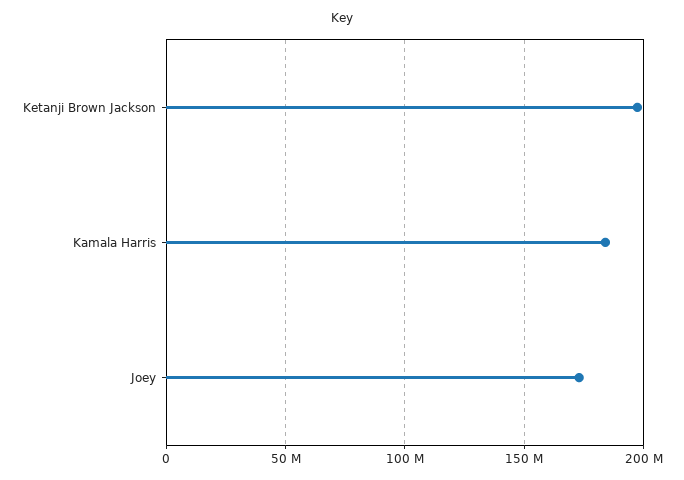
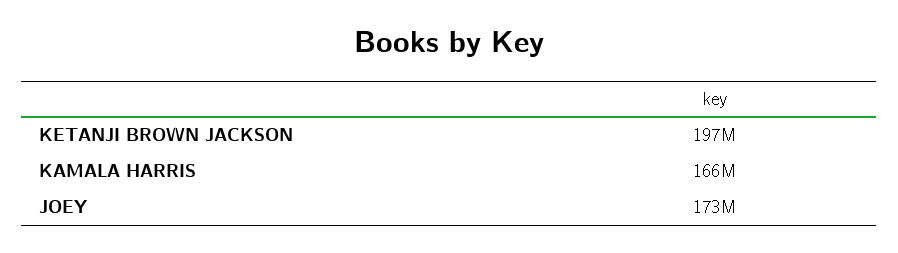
  {
    "Ketanji Brown Jackson": 197000000,
-   "Kamala Harris": 185000000,
+   "Kamala Harris": 166000000,
    "Joey": 173000000
  }

